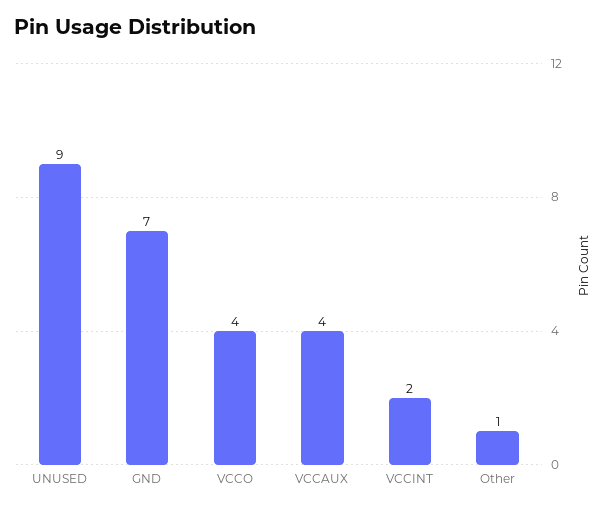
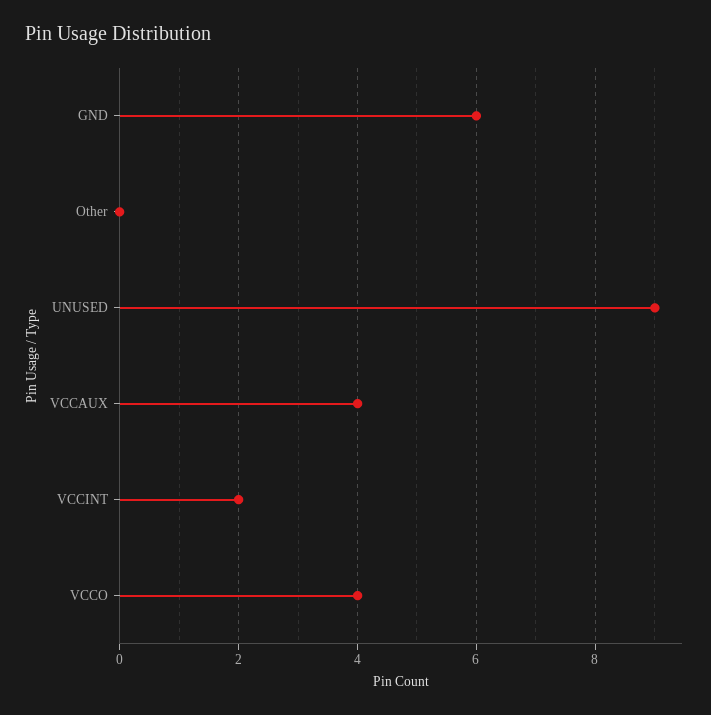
  {
    "UNUSED": 9,
-   "GND": 7,
+   "GND": 6,
    "VCCO": 4,
    "VCCAUX": 4,
    "VCCINT": 2,
-   "Other": 1
+   "Other": 0
  }

